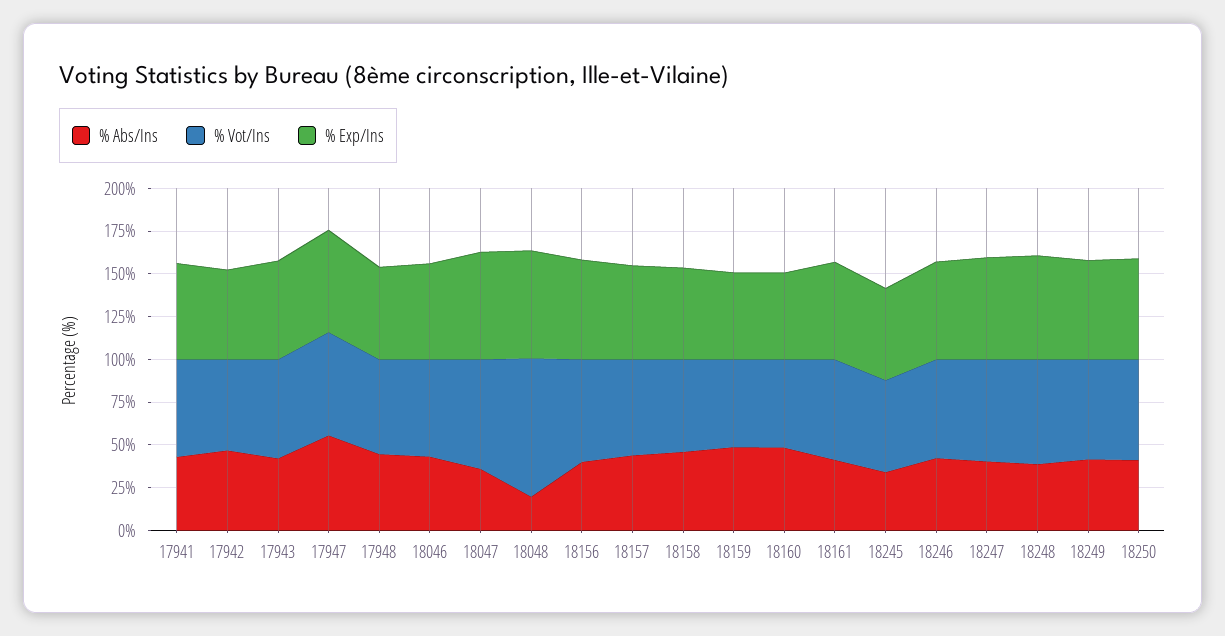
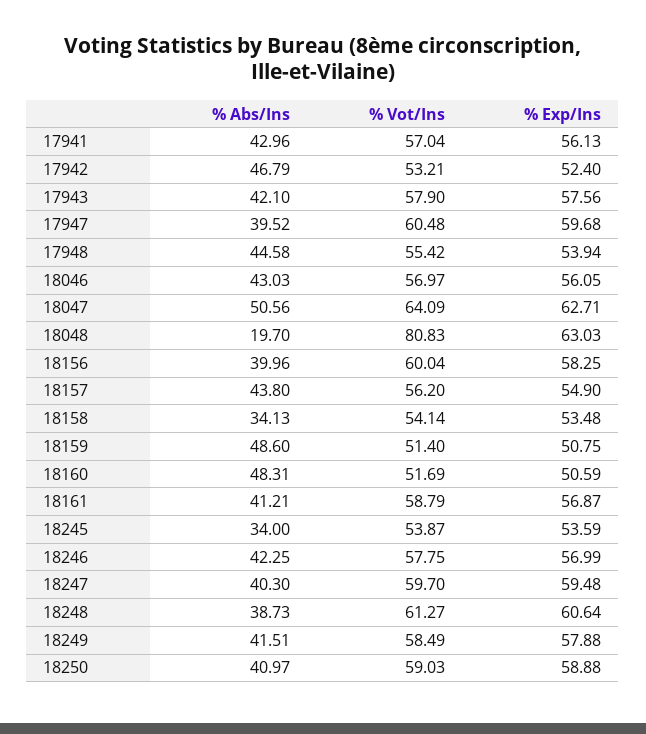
  {
    "% Abs/Ins": {
      "17941": 42.96,
      "17942": 46.79,
      "17943": 42.1,
-     "17947": 55,
+     "17947": 39.52,
      "17948": 44.58,
      "18046": 43.03,
-     "18047": 35,
+     "18047": 50.56,
      "18048": 19.7,
      "18156": 39.96,
      "18157": 43.8,
-     "18158": 45,
+     "18158": 34.13,
      "18159": 48.6,
      "18160": 48.31,
      "18161": 41.21,
      "18245": 34,
      "18246": 42.25,
      "18247": 40.3,
      "18248": 38.73,
      "18249": 41.51,
      "18250": 40.97
    },
    "% Vot/Ins": {
      "17941": 57.04,
      "17942": 53.21,
      "17943": 57.9,
      "17947": 60.48,
      "17948": 55.42,
      "18046": 56.97,
      "18047": 64.09,
      "18048": 80.83,
      "18156": 60.04,
      "18157": 56.2,
      "18158": 54.14,
      "18159": 51.4,
      "18160": 51.69,
      "18161": 58.79,
      "18245": 53.87,
      "18246": 57.75,
      "18247": 59.7,
      "18248": 61.27,
      "18249": 58.49,
      "18250": 59.03
    },
    "% Exp/Ins": {
      "17941": 56.13,
      "17942": 52.4,
      "17943": 57.56,
      "17947": 59.68,
      "17948": 53.94,
      "18046": 56.05,
      "18047": 62.71,
      "18048": 63.03,
      "18156": 58.25,
      "18157": 54.9,
      "18158": 53.48,
      "18159": 50.75,
      "18160": 50.59,
      "18161": 56.87,
      "18245": 53.59,
      "18246": 56.99,
      "18247": 59.48,
      "18248": 60.64,
      "18249": 57.88,
      "18250": 58.88
    }
  }

